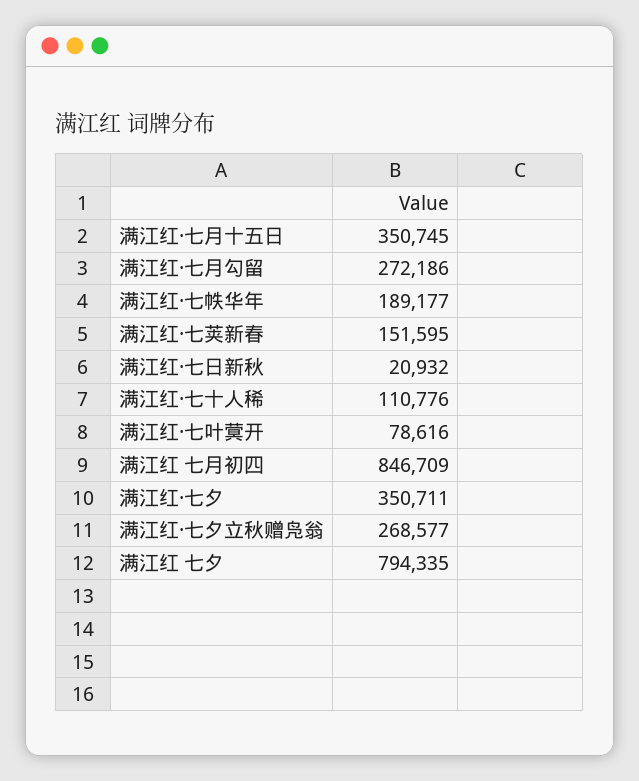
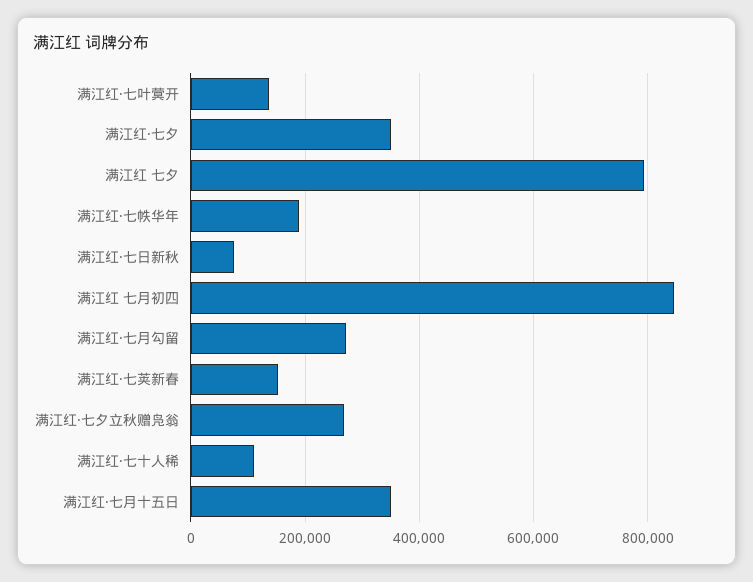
  {
    "满江红·七月十五日": 350745,
    "满江红·七月勾留": 272186,
    "满江红·七帙华年": 189177,
    "满江红·七荚新春": 151595,
-   "满江红·七日新秋": 20932,
+   "满江红·七日新秋": 80000,
    "满江红·七十人稀": 110776,
-   "满江红·七叶蓂开": 78616,
+   "满江红·七叶蓂开": 140000,
    "满江红 七月初四": 846709,
    "满江红·七夕": 350711,
    "满江红·七夕立秋赠凫翁": 268577,
    "满江红 七夕": 794335
  }

